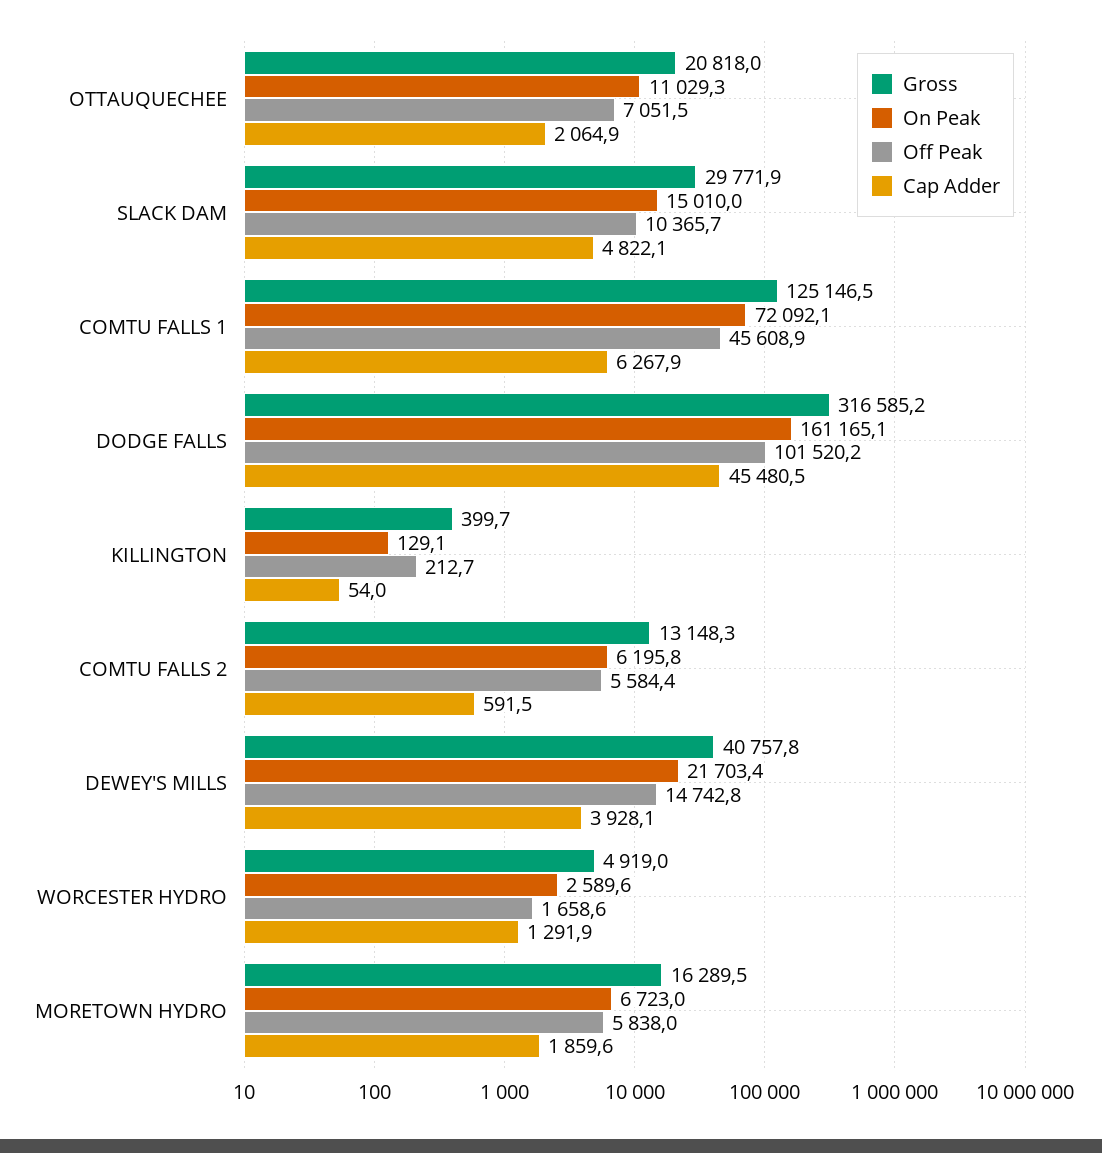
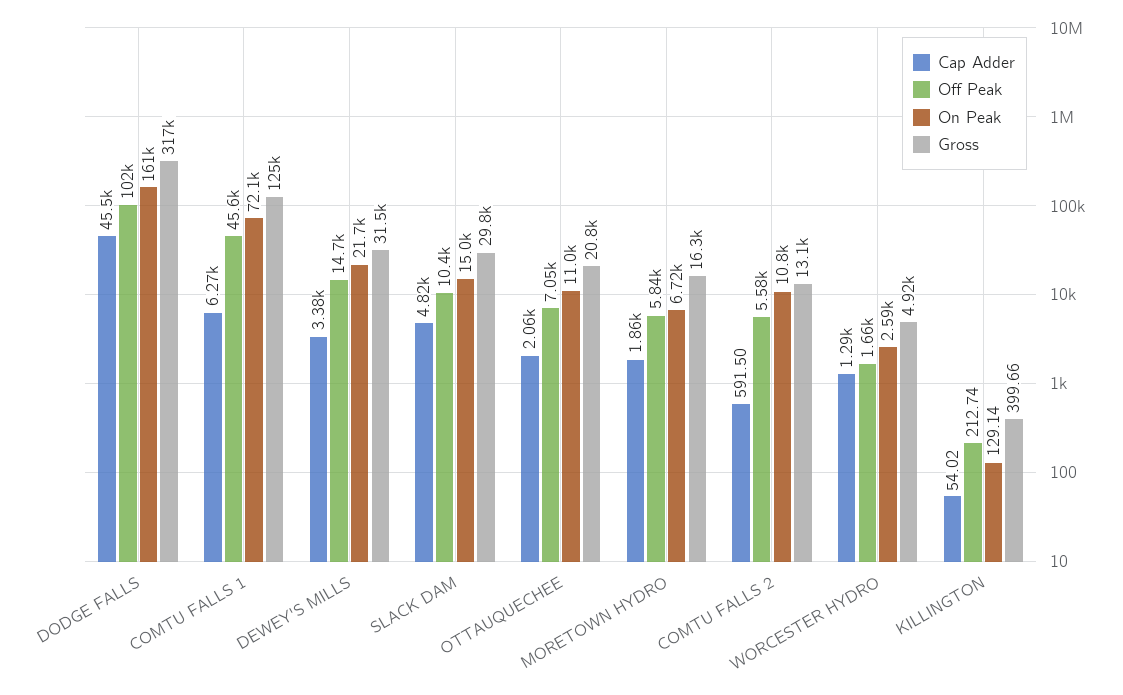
  {
    "Gross": {
      "OTTAUQUECHEE": 20818,
      "SLACK DAM": 29771.9,
      "COMTU FALLS 1": 125146.5,
      "DODGE FALLS": 316585.2,
      "KILLINGTON": 399.66,
      "COMTU FALLS 2": 13148.3,
-     "DEWEY'S MILLS": 40757.8,
+     "DEWEY'S MILLS": 31500,
      "WORCESTER HYDRO": 4919,
      "MORETOWN HYDRO": 16289.5
    },
    "On Peak": {
      "OTTAUQUECHEE": 11029.3,
      "SLACK DAM": 15010,
      "COMTU FALLS 1": 72092.1,
      "DODGE FALLS": 161165.1,
      "KILLINGTON": 129.14,
-     "COMTU FALLS 2": 6195.8,
+     "COMTU FALLS 2": 10800,
      "DEWEY'S MILLS": 21703.4,
      "WORCESTER HYDRO": 2589.6,
      "MORETOWN HYDRO": 6723
    },
    "Off Peak": {
      "OTTAUQUECHEE": 7051.5,
      "SLACK DAM": 10365.7,
      "COMTU FALLS 1": 45608.9,
      "DODGE FALLS": 101520.2,
      "KILLINGTON": 212.74,
      "COMTU FALLS 2": 5584.4,
      "DEWEY'S MILLS": 14742.8,
      "WORCESTER HYDRO": 1658.6,
      "MORETOWN HYDRO": 5838
    },
    "Cap Adder": {
      "OTTAUQUECHEE": 2064.9,
      "SLACK DAM": 4822.1,
      "COMTU FALLS 1": 6267.9,
      "DODGE FALLS": 45480.5,
      "KILLINGTON": 54.02,
      "COMTU FALLS 2": 591.5,
-     "DEWEY'S MILLS": 3928.1,
+     "DEWEY'S MILLS": 3380,
      "WORCESTER HYDRO": 1291.9,
      "MORETOWN HYDRO": 1859.6
    }
  }

